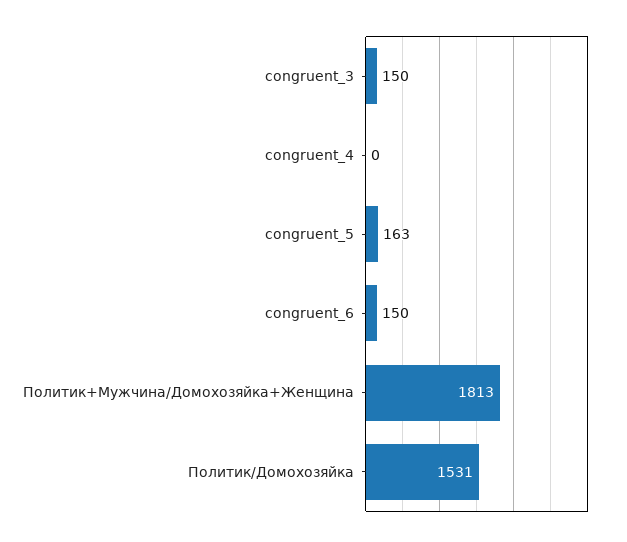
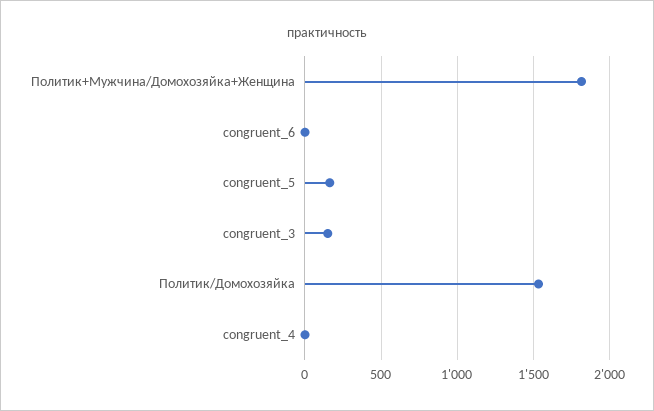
  {
    "congruent_3": 150,
    "congruent_4": 0,
    "congruent_5": 163,
-   "congruent_6": 150,
+   "congruent_6": 0,
    "Политик+Мужчина/Домохозяйка+Женщина": 1813,
    "Политик/Домохозяйка": 1531
  }

